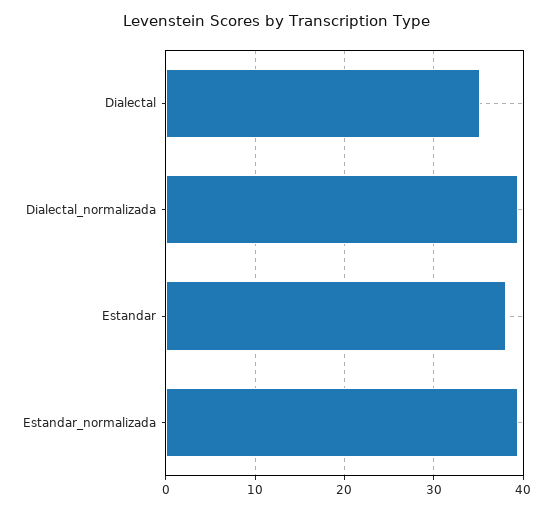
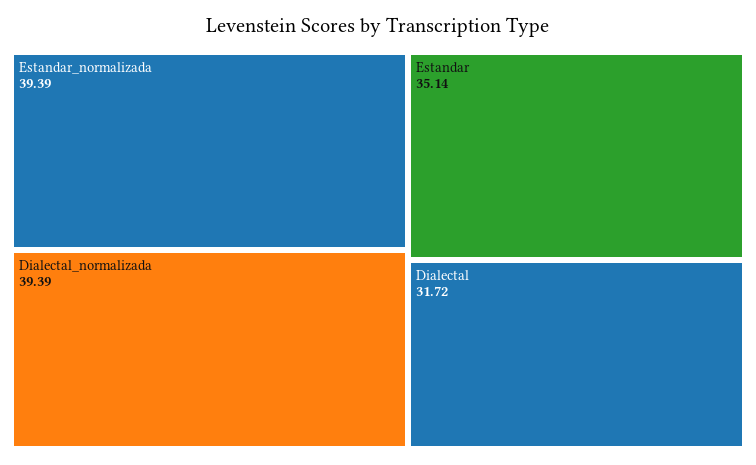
  {
-   "Dialectal": 35,
+   "Dialectal": 31.72,
    "Dialectal_normalizada": 39.39,
-   "Estandar": 38,
+   "Estandar": 35.14,
    "Estandar_normalizada": 39.39
  }

